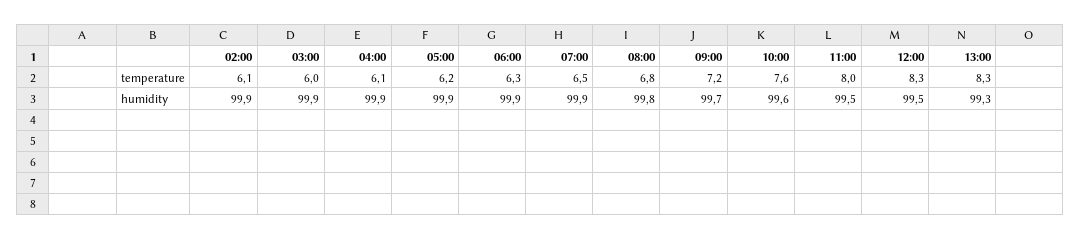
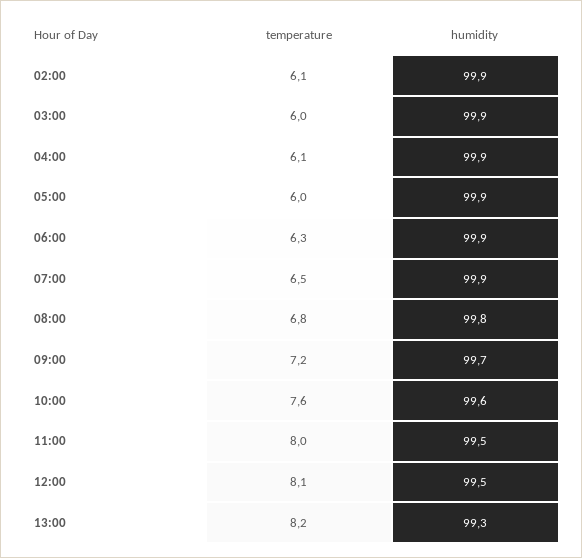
  {
    "02:00": {
      "temperature": 6.1,
      "humidity": 99.9
    },
    "03:00": {
      "temperature": 6,
      "humidity": 99.9
    },
    "04:00": {
      "temperature": 6.1,
      "humidity": 99.9
    },
    "05:00": {
-     "temperature": 6.2,
+     "temperature": 6,
      "humidity": 99.9
    },
    "06:00": {
      "temperature": 6.3,
      "humidity": 99.9
    },
    "07:00": {
      "temperature": 6.5,
      "humidity": 99.9
    },
    "08:00": {
      "temperature": 6.8,
      "humidity": 99.8
    },
    "09:00": {
      "temperature": 7.2,
      "humidity": 99.7
    },
    "10:00": {
      "temperature": 7.6,
      "humidity": 99.6
    },
    "11:00": {
      "temperature": 8,
      "humidity": 99.5
    },
    "12:00": {
-     "temperature": 8.3,
+     "temperature": 8.1,
      "humidity": 99.5
    },
    "13:00": {
-     "temperature": 8.3,
+     "temperature": 8.2,
      "humidity": 99.3
    }
  }

